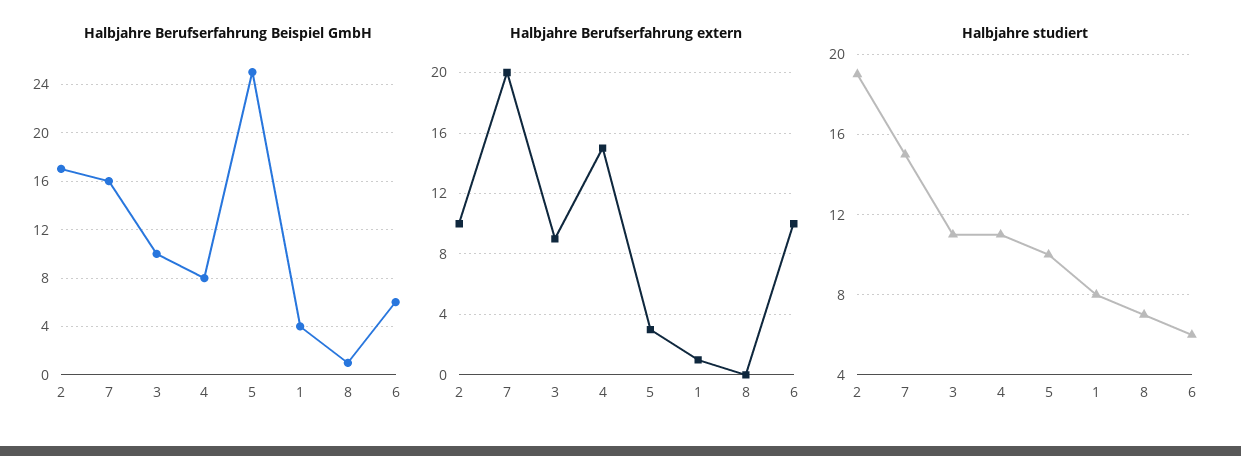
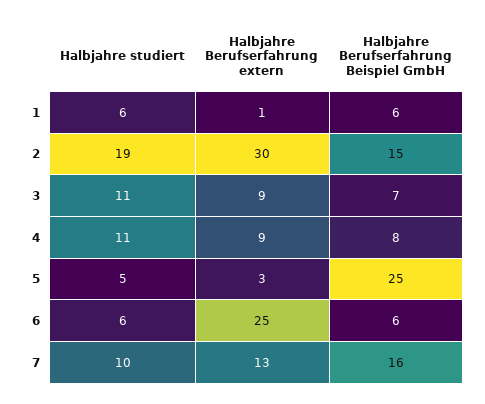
  {
    "Halbjahre Berufserfahrung Beispiel GmbH": {
-     "2": 17,
+     "2": 15,
      "7": 16,
-     "3": 10,
+     "3": 7,
      "4": 8,
      "5": 25,
-     "1": 4,
+     "1": 6,
-     "8": 1,
      "6": 6
    },
    "Halbjahre Berufserfahrung extern": {
-     "2": 10,
+     "2": 30,
-     "7": 20,
+     "7": 13,
      "3": 9,
-     "4": 15,
+     "4": 9,
      "5": 3,
      "1": 1,
-     "8": 0,
-     "6": 10
+     "6": 25
    },
    "Halbjahre studiert": {
      "2": 19,
-     "7": 15,
+     "7": 10,
      "3": 11,
      "4": 11,
-     "5": 10,
+     "5": 5,
-     "1": 8,
+     "1": 6,
-     "8": 7,
      "6": 6
    }
  }

